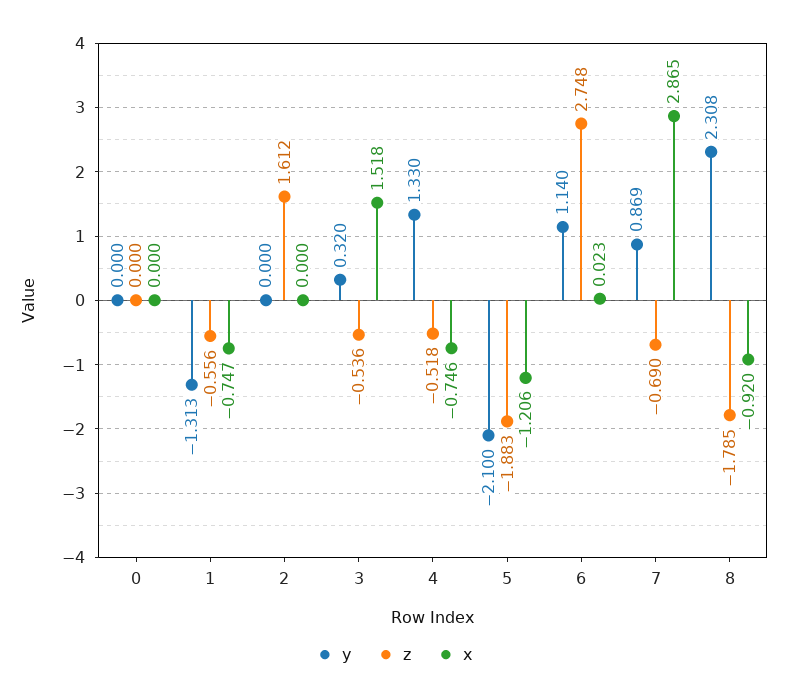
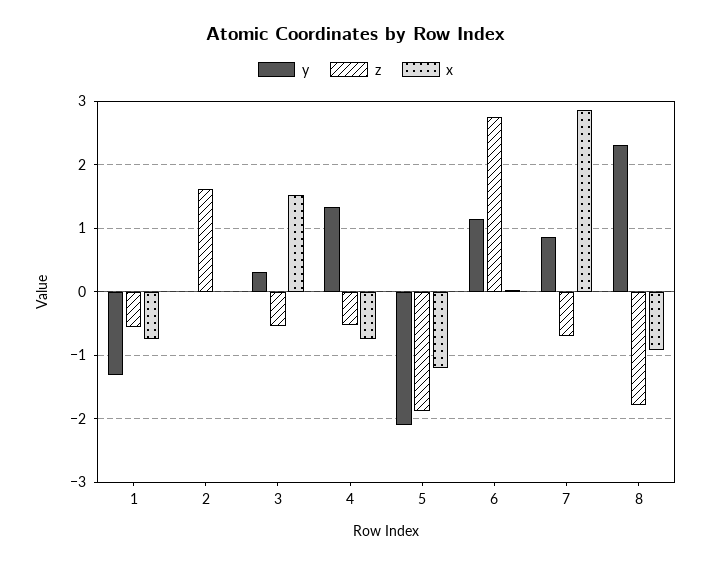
  {
    "y": {
-     "0": 0,
      "1": -1.313,
      "2": 0,
      "3": 0.32,
      "4": 1.33,
      "5": -2.1,
      "6": 1.14,
      "7": 0.869,
      "8": 2.308
    },
    "z": {
-     "0": 0,
      "1": -0.556,
      "2": 1.612,
      "3": -0.536,
      "4": -0.518,
      "5": -1.883,
      "6": 2.748,
      "7": -0.69,
      "8": -1.785
    },
    "x": {
-     "0": 0,
      "1": -0.747,
      "2": 0,
      "3": 1.518,
      "4": -0.746,
      "5": -1.206,
      "6": 0.023,
      "7": 2.865,
      "8": -0.92
    }
  }

